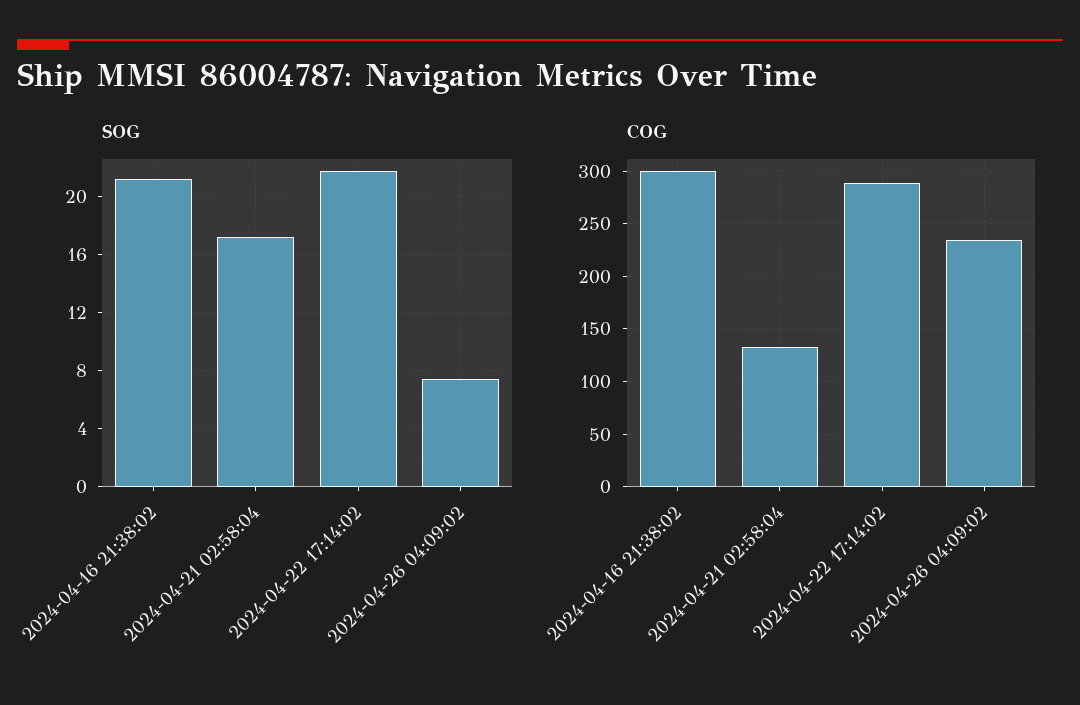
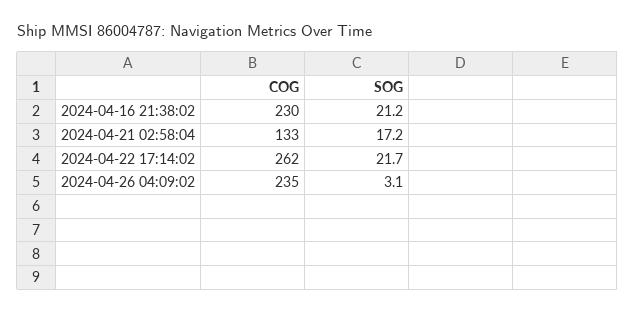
  {
    "SOG": {
      "2024-04-16 21:38:02": 21.2,
      "2024-04-21 02:58:04": 17.2,
      "2024-04-22 17:14:02": 21.7,
-     "2024-04-26 04:09:02": 7.5
+     "2024-04-26 04:09:02": 3.1
    },
    "COG": {
-     "2024-04-16 21:38:02": 300,
+     "2024-04-16 21:38:02": 230,
      "2024-04-21 02:58:04": 133,
-     "2024-04-22 17:14:02": 290,
+     "2024-04-22 17:14:02": 262,
      "2024-04-26 04:09:02": 235
    }
  }

